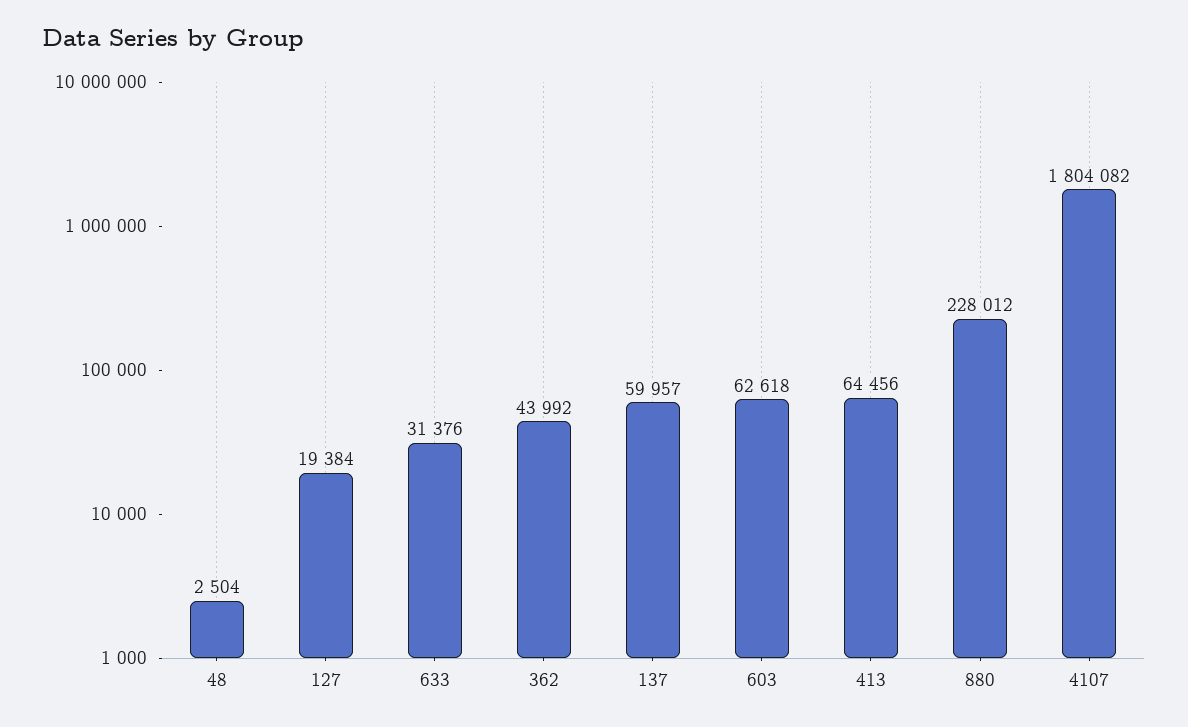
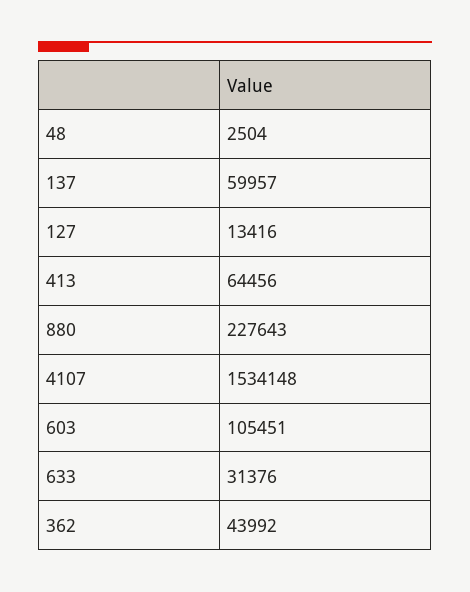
  {
    "48": 2504,
-   "127": 19384,
+   "127": 13416,
    "633": 31376,
    "362": 43992,
    "137": 59957,
-   "603": 62618,
+   "603": 105451,
    "413": 64456,
-   "880": 228012,
+   "880": 227643,
-   "4107": 1804082
+   "4107": 1534148
  }

